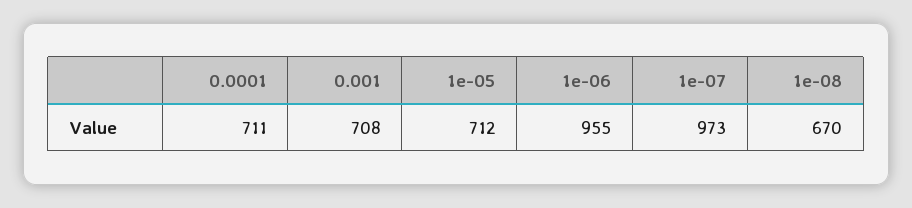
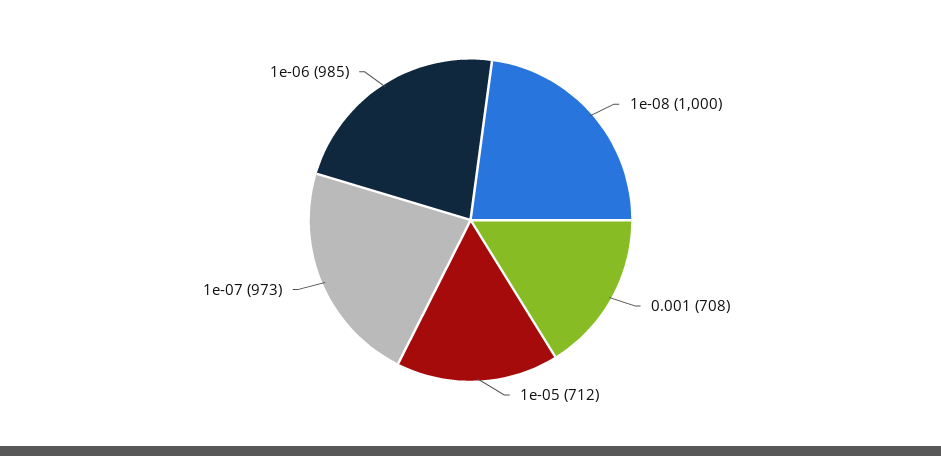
  {
-   "0.0001": 711,
    "0.001": 708,
    "1e-05": 712,
-   "1e-06": 955,
+   "1e-06": 985,
    "1e-07": 973,
-   "1e-08": 670
+   "1e-08": 1000
  }

